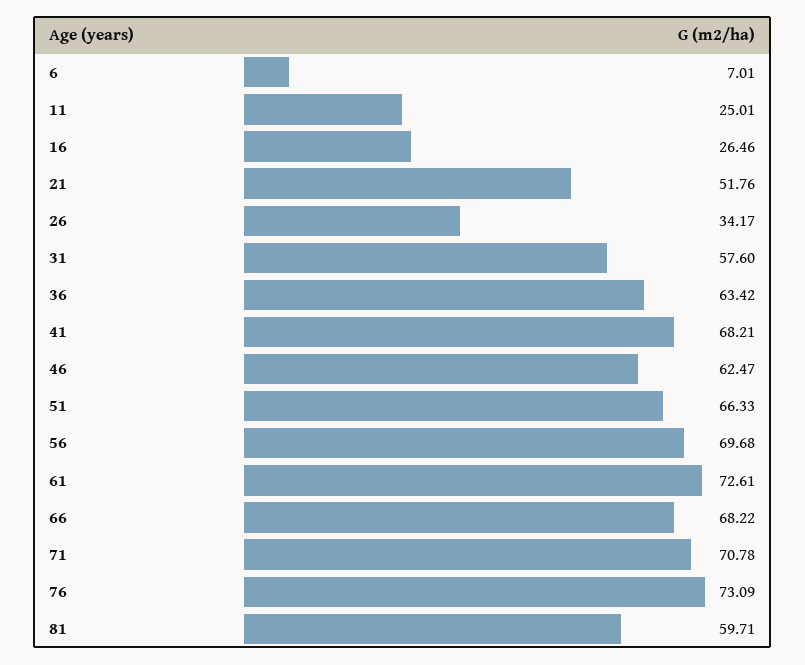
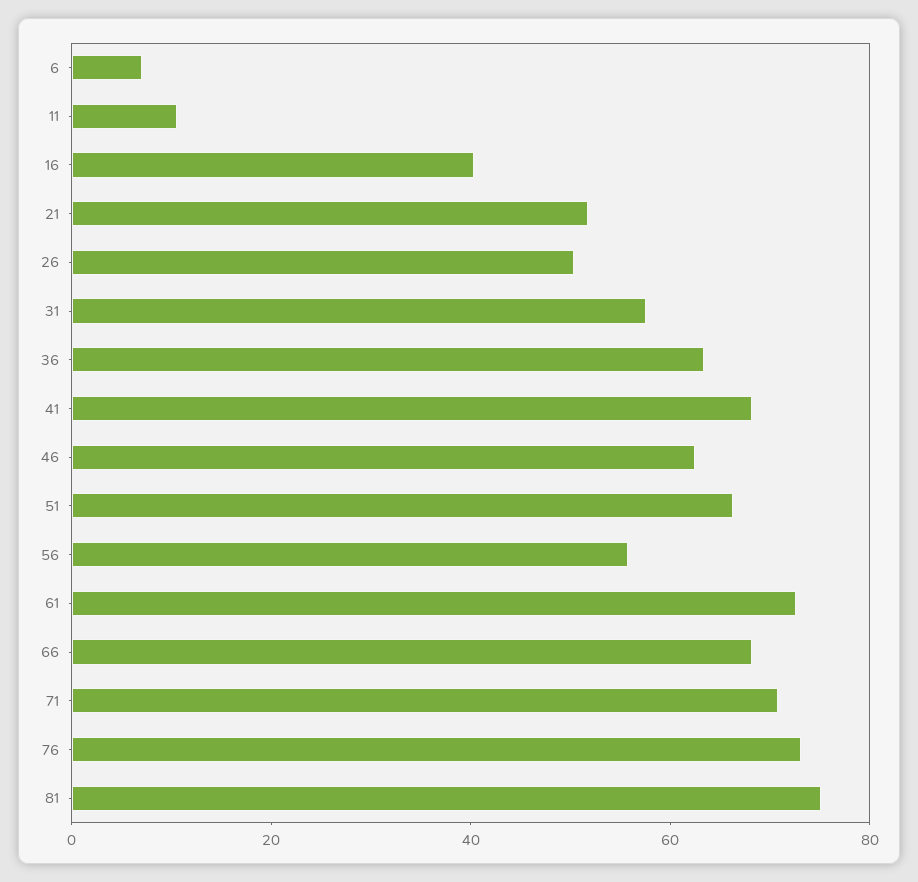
  {
    "6": 7.01,
-   "11": 25.01,
+   "11": 10,
-   "16": 26.46,
+   "16": 40,
    "21": 51.76,
-   "26": 34.17,
+   "26": 50,
    "31": 57.6,
    "36": 63.42,
    "41": 68.21,
    "46": 62.47,
    "51": 66.33,
-   "56": 69.68,
+   "56": 55,
    "61": 72.61,
    "66": 68.22,
    "71": 70.78,
    "76": 73.09,
-   "81": 59.71
+   "81": 75
  }

